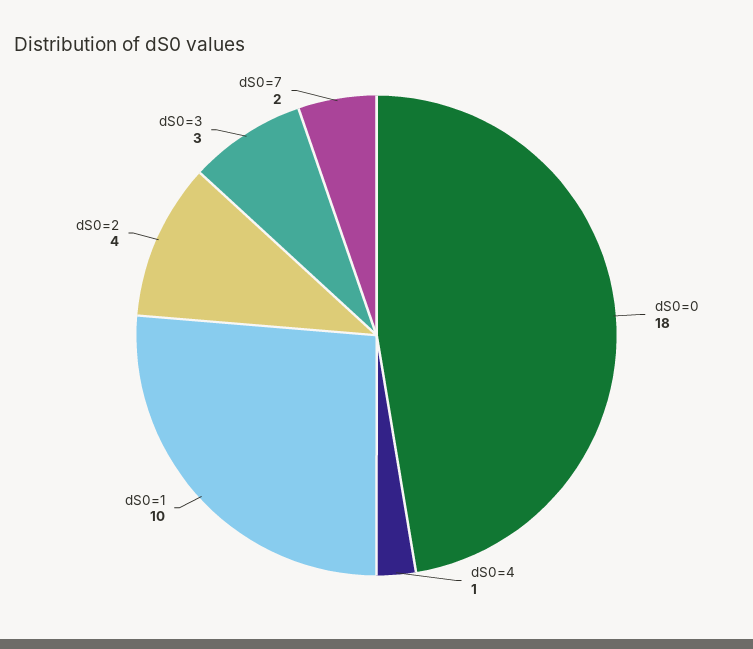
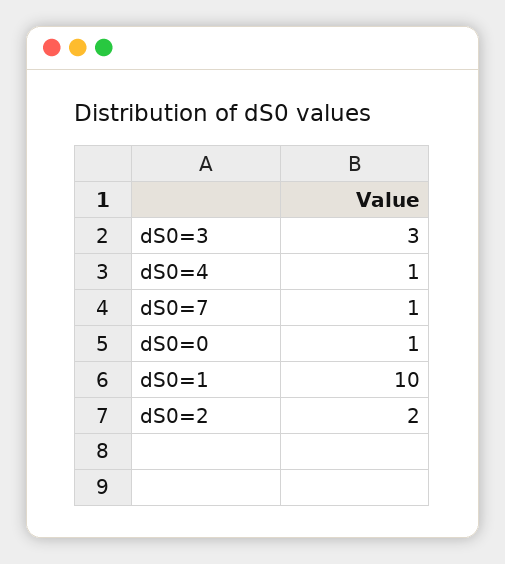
  {
-   "dS0=0": 18,
+   "dS0=0": 1,
    "dS0=4": 1,
    "dS0=1": 10,
-   "dS0=2": 4,
+   "dS0=2": 2,
    "dS0=3": 3,
-   "dS0=7": 2
+   "dS0=7": 1
  }

